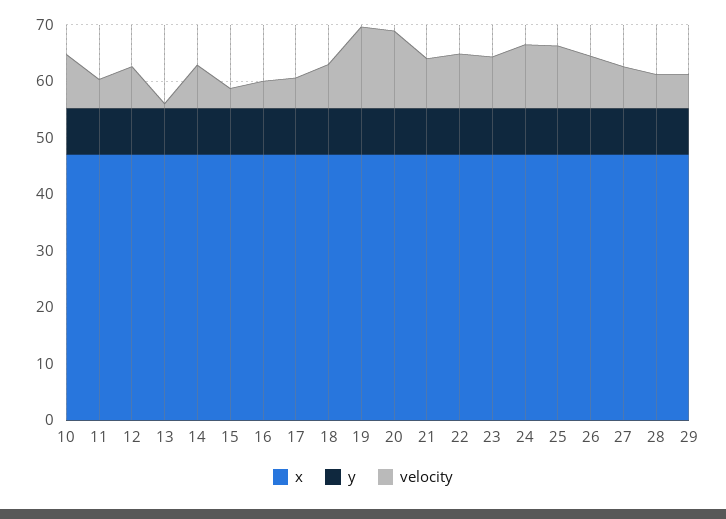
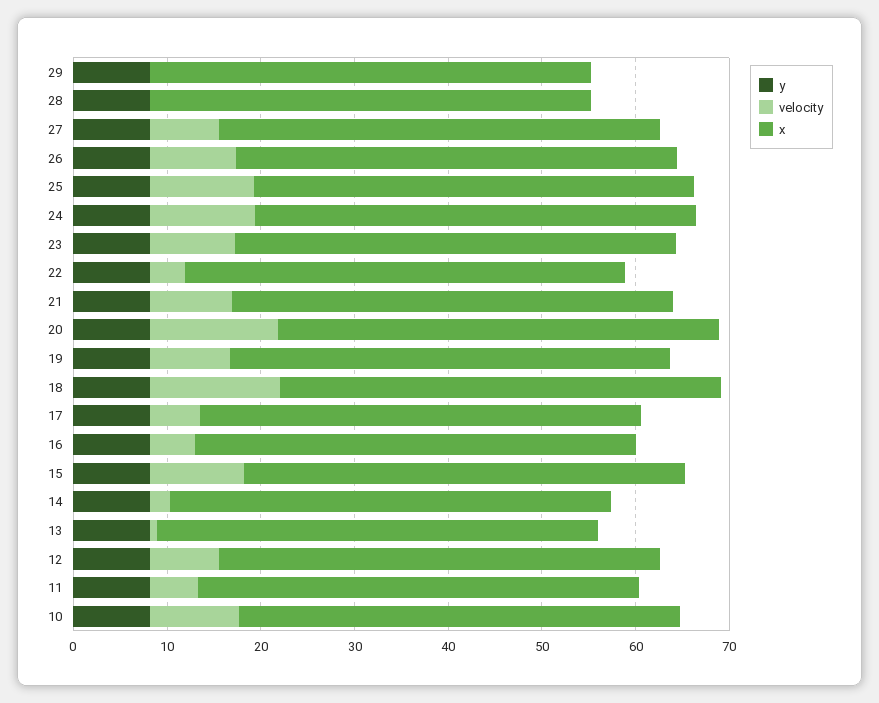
  {
    "x": {
      "10": 48,
      "11": 48,
      "12": 48,
      "13": 48,
      "14": 48,
      "15": 48,
      "16": 48,
      "17": 48,
      "18": 48,
      "19": 48,
      "20": 48,
      "21": 48,
      "22": 48,
      "23": 48,
      "24": 48,
      "25": 48,
      "26": 48,
      "27": 48,
      "28": 48,
      "29": 48
    },
    "y": {
      "10": 8,
      "11": 8,
      "12": 8,
      "13": 8,
      "14": 8,
      "15": 8,
      "16": 8,
      "17": 8,
      "18": 8,
      "19": 8,
      "20": 8,
      "21": 8,
      "22": 8,
      "23": 8,
      "24": 8,
      "25": 8,
      "26": 8,
      "27": 8,
      "28": 8,
      "29": 8
    },
    "velocity": {
      "10": 10,
      "11": 6,
      "12": 8,
      "13": 0,
-     "14": 8,
+     "14": 2,
-     "15": 4,
+     "15": 10,
      "16": 4,
      "17": 6,
-     "18": 8,
+     "18": 14,
-     "19": 14,
+     "19": 8,
      "20": 14,
      "21": 8,
-     "22": 10,
+     "22": 4,
      "23": 10,
      "24": 12,
      "25": 12,
      "26": 10,
      "27": 8,
-     "28": 6,
+     "28": 0,
-     "29": 6
+     "29": 0
    }
  }

